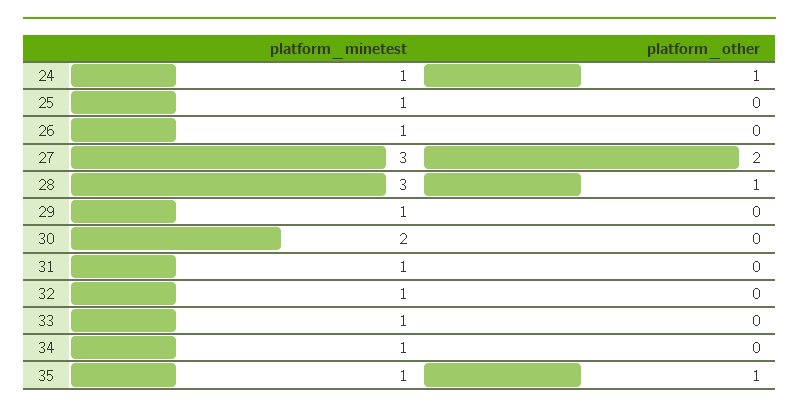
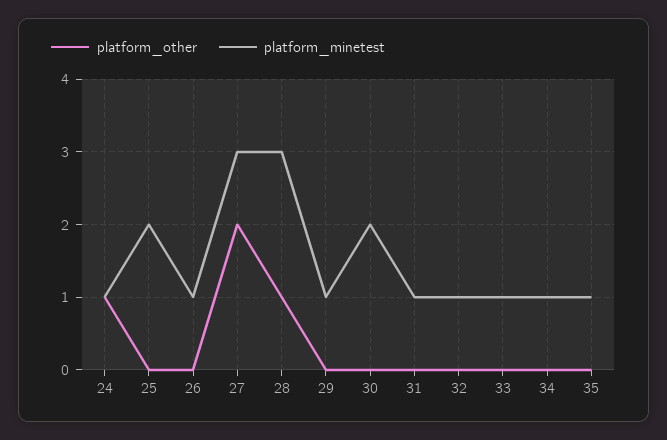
  {
    "platform_minetest": {
      "24": 1,
-     "25": 1,
+     "25": 2,
      "26": 1,
      "27": 3,
      "28": 3,
      "29": 1,
      "30": 2,
      "31": 1,
      "32": 1,
      "33": 1,
      "34": 1,
      "35": 1
    },
    "platform_other": {
      "24": 1,
      "25": 0,
      "26": 0,
      "27": 2,
      "28": 1,
      "29": 0,
      "30": 0,
      "31": 0,
      "32": 0,
      "33": 0,
      "34": 0,
-     "35": 1
+     "35": 0
    }
  }

